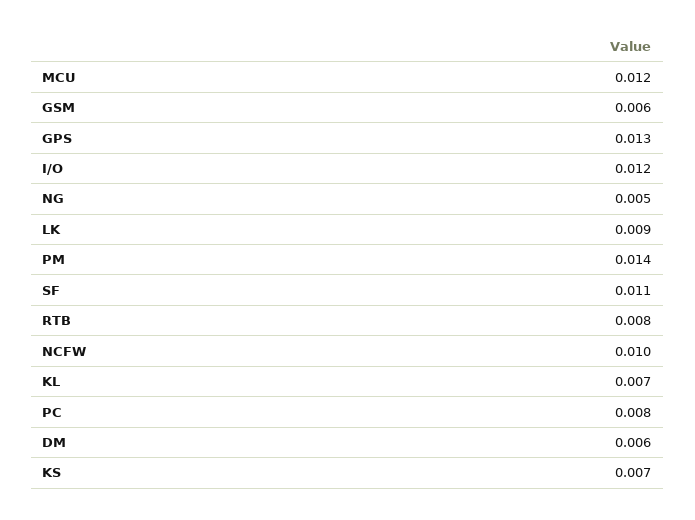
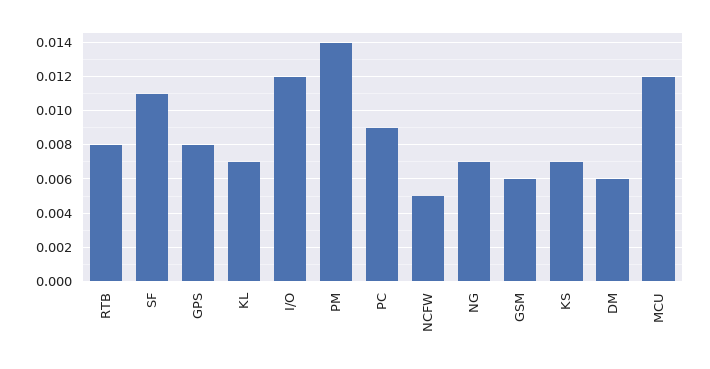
  {
    "MCU": 0.012,
    "GSM": 0.006,
-   "GPS": 0.013,
+   "GPS": 0.008,
    "I/O": 0.012,
-   "NG": 0.005,
+   "NG": 0.007,
-   "LK": 0.009,
    "PM": 0.014,
    "SF": 0.011,
    "RTB": 0.008,
-   "NCFW": 0.01,
+   "NCFW": 0.005,
    "KL": 0.007,
-   "PC": 0.008,
+   "PC": 0.009,
    "DM": 0.006,
    "KS": 0.007
  }

